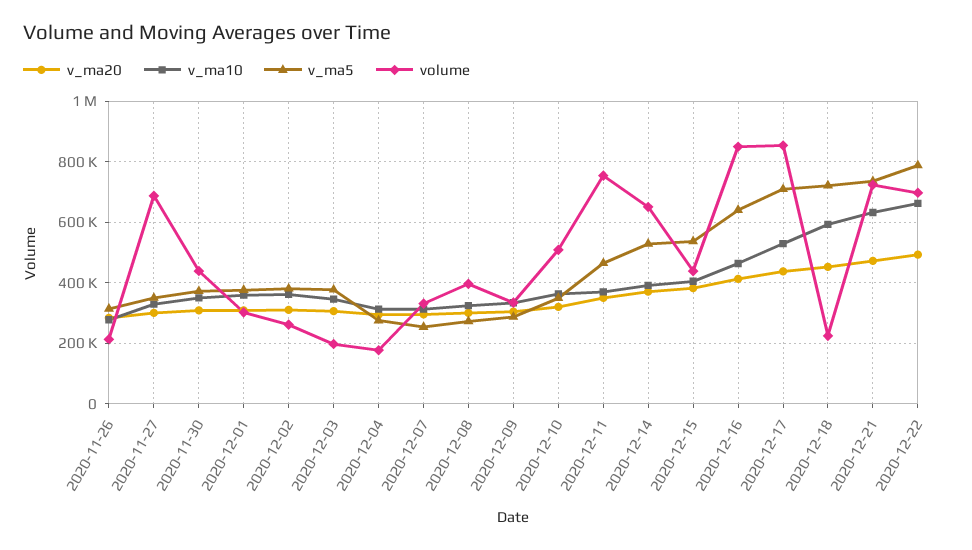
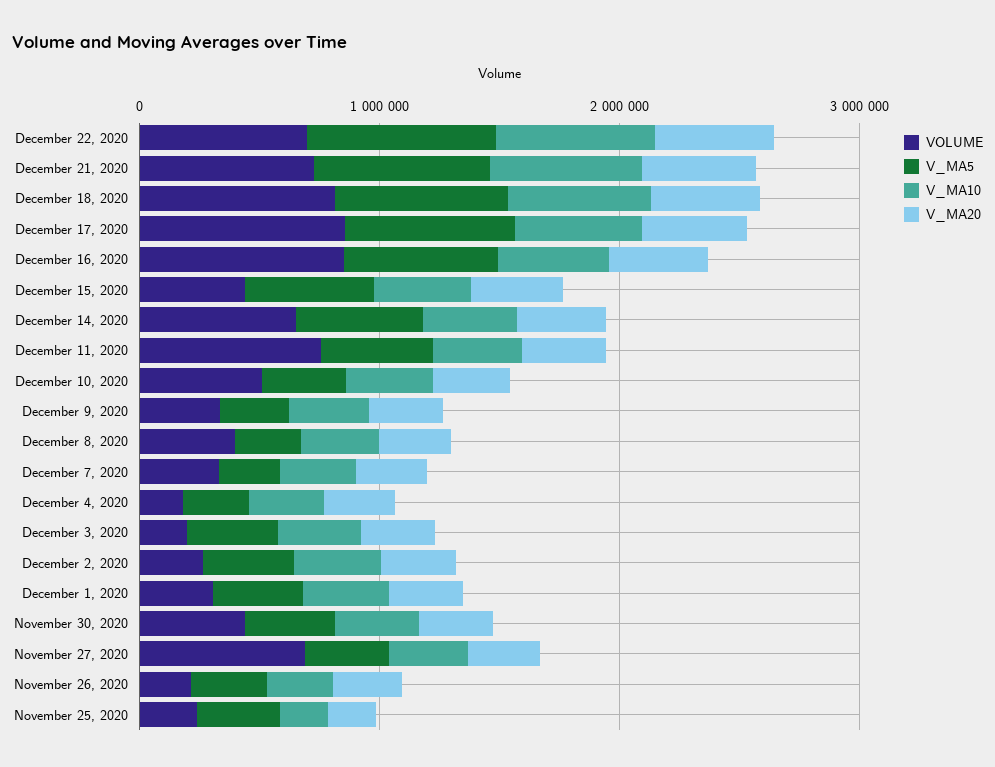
  {
    "v_ma20": {
      "2020-11-26": 280000,
      "2020-11-27": 300000,
      "2020-11-30": 300000,
      "2020-12-01": 300000,
      "2020-12-02": 320000,
      "2020-12-03": 300000,
      "2020-12-04": 300000,
      "2020-12-07": 300000,
      "2020-12-08": 300000,
      "2020-12-09": 300000,
      "2020-12-10": 320000,
      "2020-12-11": 360000,
      "2020-12-14": 380000,
      "2020-12-15": 380000,
      "2020-12-16": 420000,
      "2020-12-17": 440000,
      "2020-12-18": 460000,
      "2020-12-21": 480000,
-     "2020-12-22": 500000
+     "2020-12-22": 500000,
+     "November 25, 2020": 200000
    },
    "v_ma10": {
      "2020-11-26": 280000,
      "2020-11-27": 340000,
      "2020-11-30": 360000,
      "2020-12-01": 360000,
      "2020-12-02": 360000,
      "2020-12-03": 340000,
      "2020-12-04": 320000,
      "2020-12-07": 320000,
      "2020-12-08": 320000,
      "2020-12-09": 340000,
      "2020-12-10": 360000,
      "2020-12-11": 380000,
      "2020-12-14": 400000,
      "2020-12-15": 400000,
      "2020-12-16": 460000,
      "2020-12-17": 520000,
      "2020-12-18": 600000,
      "2020-12-21": 640000,
-     "2020-12-22": 660000
+     "2020-12-22": 660000,
+     "November 25, 2020": 200000
    },
    "v_ma5": {
      "2020-11-26": 320000,
      "2020-11-27": 360000,
      "2020-11-30": 380000,
      "2020-12-01": 380000,
      "2020-12-02": 380000,
      "2020-12-03": 380000,
      "2020-12-04": 280000,
      "2020-12-07": 260000,
      "2020-12-08": 280000,
      "2020-12-09": 280000,
      "2020-12-10": 340000,
      "2020-12-11": 460000,
      "2020-12-14": 520000,
      "2020-12-15": 540000,
      "2020-12-16": 640000,
      "2020-12-17": 700000,
      "2020-12-18": 720000,
      "2020-12-21": 740000,
-     "2020-12-22": 780000
+     "2020-12-22": 780000,
+     "November 25, 2020": 400000
    },
    "volume": {
      "2020-11-26": 220000,
      "2020-11-27": 680000,
      "2020-11-30": 440000,
      "2020-12-01": 300000,
      "2020-12-02": 260000,
      "2020-12-03": 200000,
      "2020-12-04": 180000,
      "2020-12-07": 340000,
      "2020-12-08": 400000,
      "2020-12-09": 340000,
      "2020-12-10": 500000,
      "2020-12-11": 760000,
      "2020-12-14": 660000,
      "2020-12-15": 440000,
      "2020-12-16": 840000,
      "2020-12-17": 860000,
-     "2020-12-18": 220000,
+     "2020-12-18": 800000,
      "2020-12-21": 720000,
-     "2020-12-22": 700000
+     "2020-12-22": 700000,
+     "November 25, 2020": 200000
    }
  }

